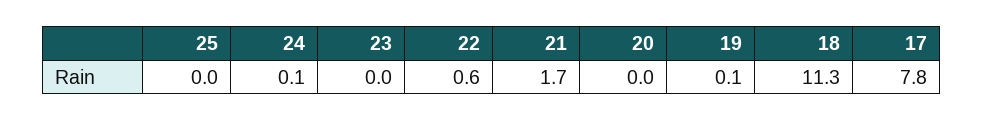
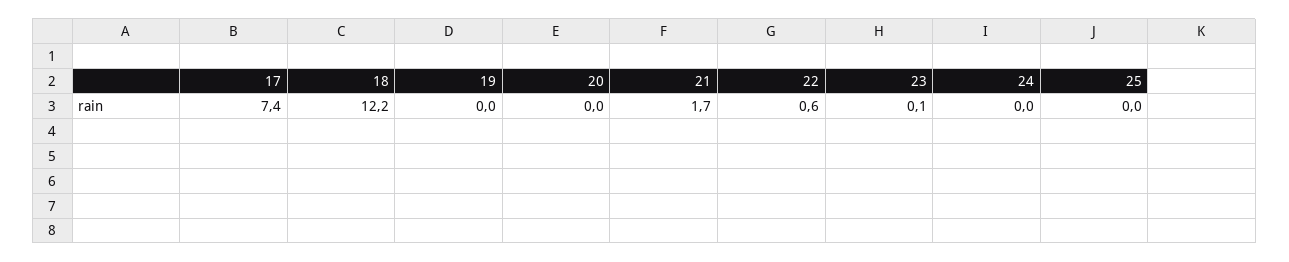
  {
    "25": 0,
-   "24": 0.1,
+   "24": 0,
-   "23": 0,
+   "23": 0.1,
    "22": 0.6,
    "21": 1.7,
    "20": 0,
-   "19": 0.1,
+   "19": 0,
-   "18": 11.3,
+   "18": 12.2,
-   "17": 7.8
+   "17": 7.4
  }

